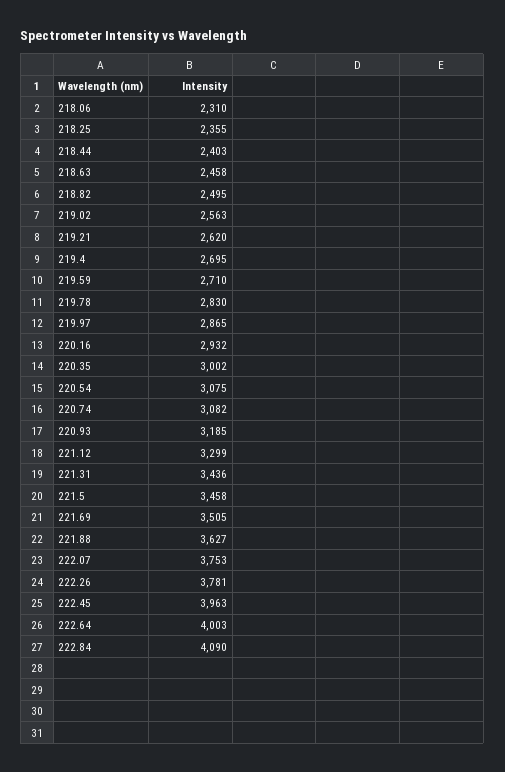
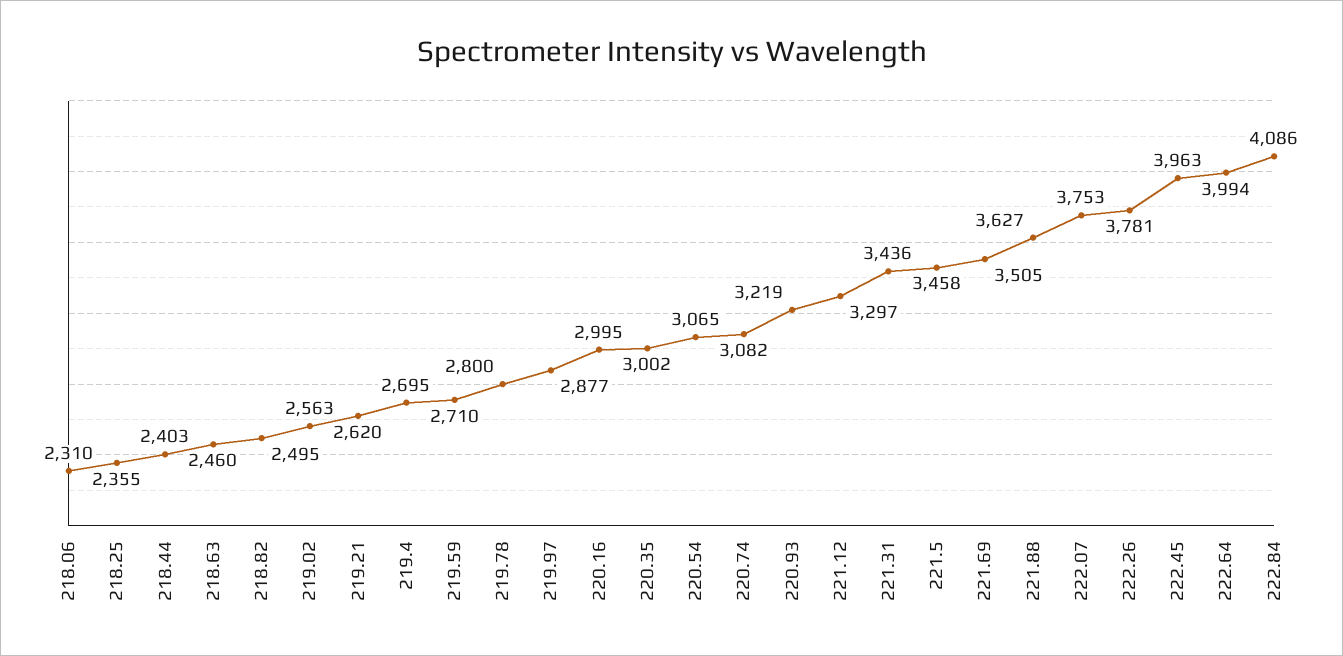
  {
    "218.06": 2310,
    "218.25": 2355,
    "218.44": 2403,
-   "218.63": 2458,
+   "218.63": 2460,
    "218.82": 2495,
    "219.02": 2563,
    "219.21": 2620,
    "219.4": 2695,
    "219.59": 2710,
-   "219.78": 2830,
+   "219.78": 2800,
-   "219.97": 2865,
+   "219.97": 2877,
-   "220.16": 2932,
+   "220.16": 2995,
    "220.35": 3002,
-   "220.54": 3075,
+   "220.54": 3065,
    "220.74": 3082,
-   "220.93": 3185,
+   "220.93": 3219,
-   "221.12": 3299,
+   "221.12": 3297,
    "221.31": 3436,
    "221.5": 3458,
    "221.69": 3505,
    "221.88": 3627,
    "222.07": 3753,
    "222.26": 3781,
    "222.45": 3963,
-   "222.64": 4003,
+   "222.64": 3994,
-   "222.84": 4090
+   "222.84": 4086
  }

